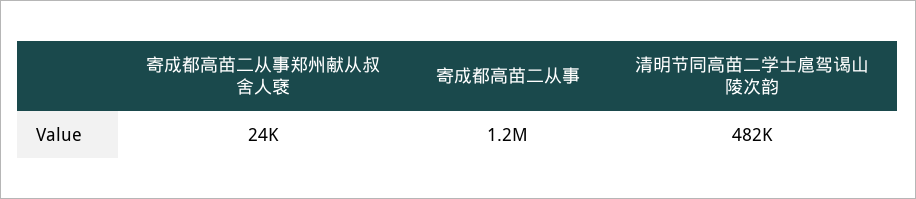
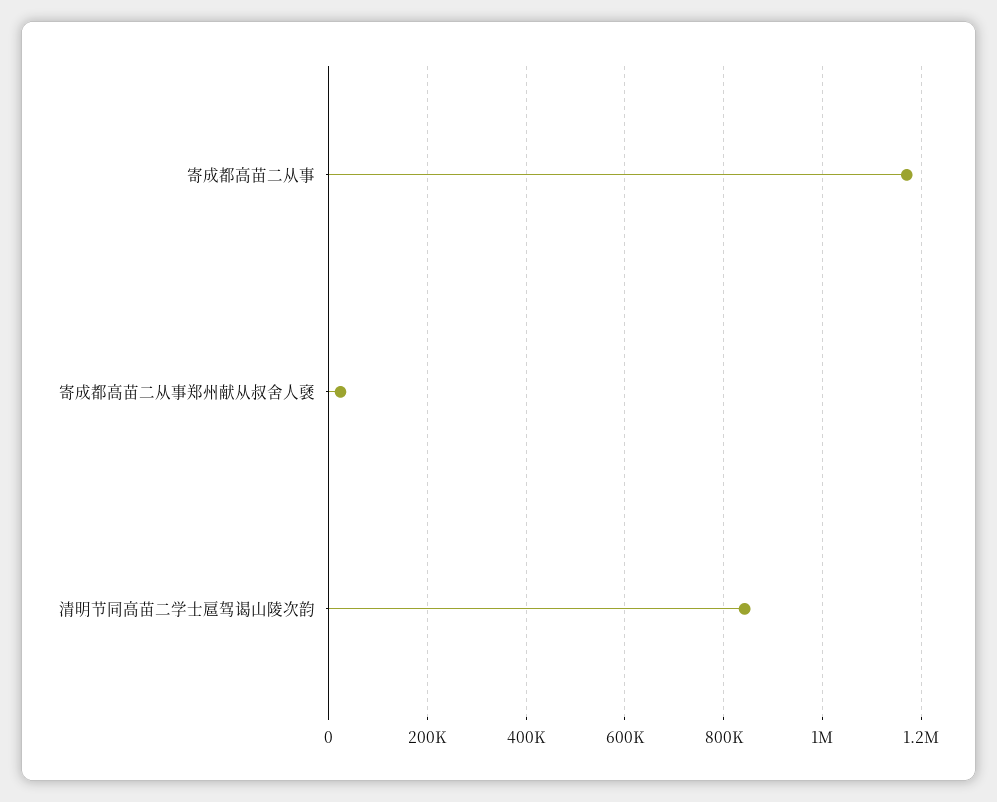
  {
    "寄成都高苗二从事郑州献从叔舍人褎": 24000,
    "寄成都高苗二从事": 1200000,
-   "清明节同高苗二学士扈驾谒山陵次韵": 482000
+   "清明节同高苗二学士扈驾谒山陵次韵": 840000
  }

